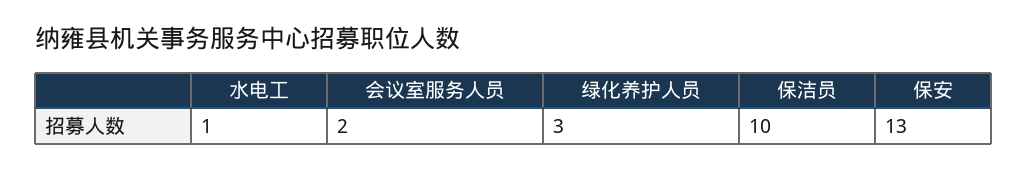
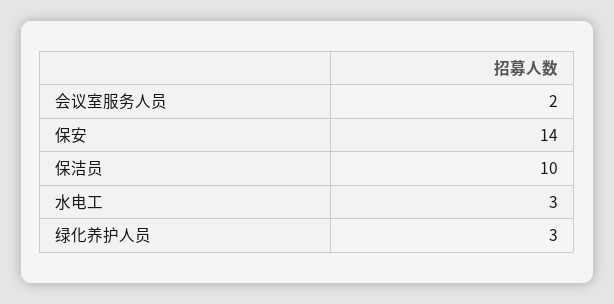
  {
-   "水电工": 1,
+   "水电工": 3,
    "会议室服务人员": 2,
    "绿化养护人员": 3,
    "保洁员": 10,
-   "保安": 13
+   "保安": 14
  }

